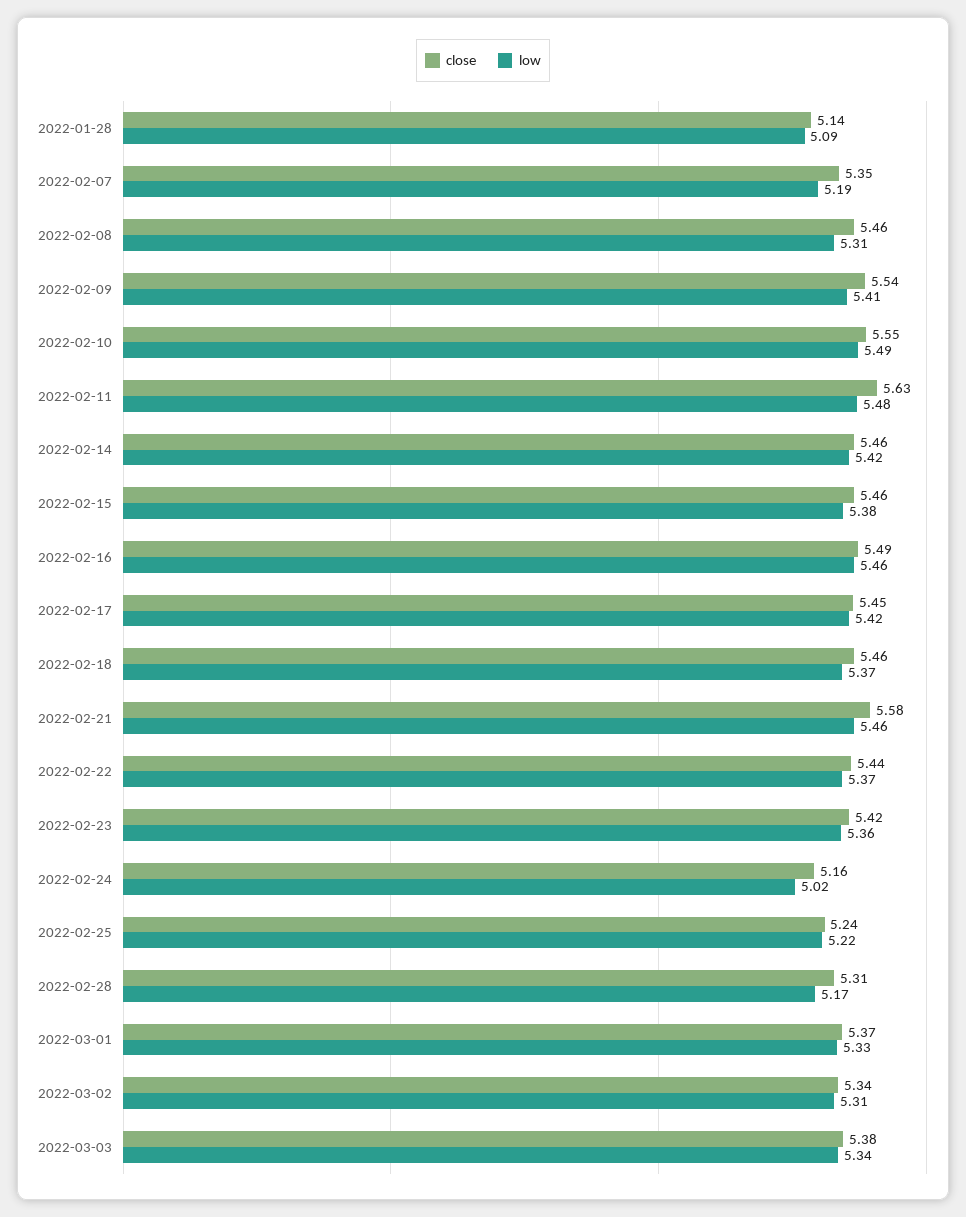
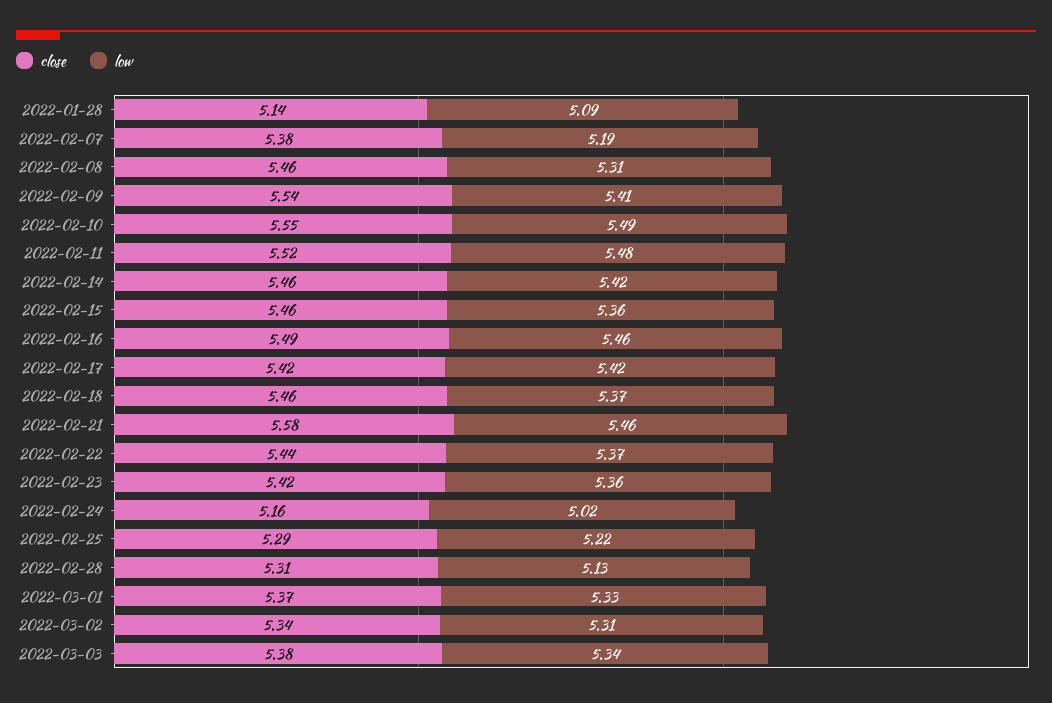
  {
    "close": {
      "2022-01-28": 5.14,
-     "2022-02-07": 5.35,
+     "2022-02-07": 5.38,
      "2022-02-08": 5.46,
      "2022-02-09": 5.54,
      "2022-02-10": 5.55,
-     "2022-02-11": 5.63,
+     "2022-02-11": 5.52,
      "2022-02-14": 5.46,
      "2022-02-15": 5.46,
      "2022-02-16": 5.49,
-     "2022-02-17": 5.45,
+     "2022-02-17": 5.42,
      "2022-02-18": 5.46,
      "2022-02-21": 5.58,
      "2022-02-22": 5.44,
      "2022-02-23": 5.42,
      "2022-02-24": 5.16,
-     "2022-02-25": 5.24,
+     "2022-02-25": 5.29,
      "2022-02-28": 5.31,
      "2022-03-01": 5.37,
      "2022-03-02": 5.34,
      "2022-03-03": 5.38
    },
    "low": {
      "2022-01-28": 5.09,
      "2022-02-07": 5.19,
      "2022-02-08": 5.31,
      "2022-02-09": 5.41,
      "2022-02-10": 5.49,
      "2022-02-11": 5.48,
      "2022-02-14": 5.42,
-     "2022-02-15": 5.38,
+     "2022-02-15": 5.36,
      "2022-02-16": 5.46,
      "2022-02-17": 5.42,
      "2022-02-18": 5.37,
      "2022-02-21": 5.46,
      "2022-02-22": 5.37,
      "2022-02-23": 5.36,
      "2022-02-24": 5.02,
      "2022-02-25": 5.22,
-     "2022-02-28": 5.17,
+     "2022-02-28": 5.13,
      "2022-03-01": 5.33,
      "2022-03-02": 5.31,
      "2022-03-03": 5.34
    }
  }

